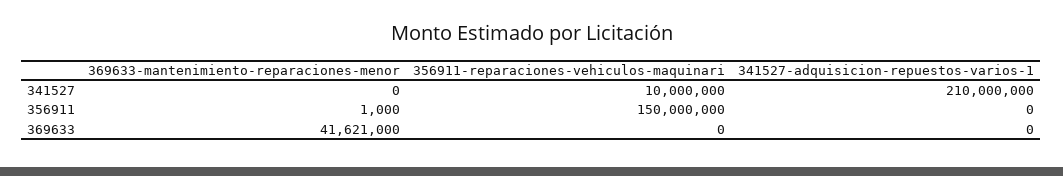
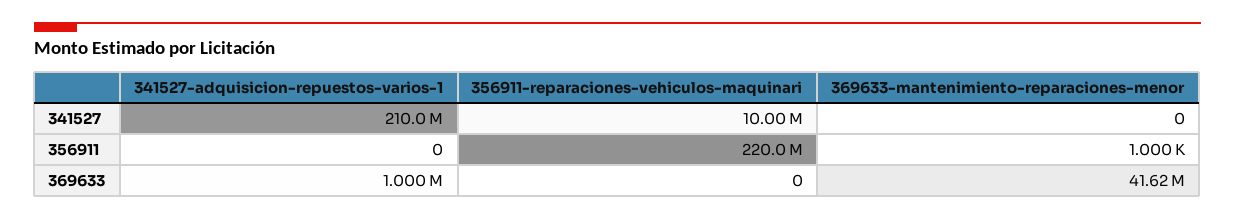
  {
    "369633-mantenimiento-reparaciones-menor": {
      "341527": 0,
      "356911": 1000,
      "369633": 41621000
    },
    "356911-reparaciones-vehiculos-maquinari": {
      "341527": 10000000,
-     "356911": 150000000,
+     "356911": 220000000,
      "369633": 0
    },
    "341527-adquisicion-repuestos-varios-1": {
      "341527": 210000000,
      "356911": 0,
-     "369633": 0
+     "369633": 1000000
    }
  }

